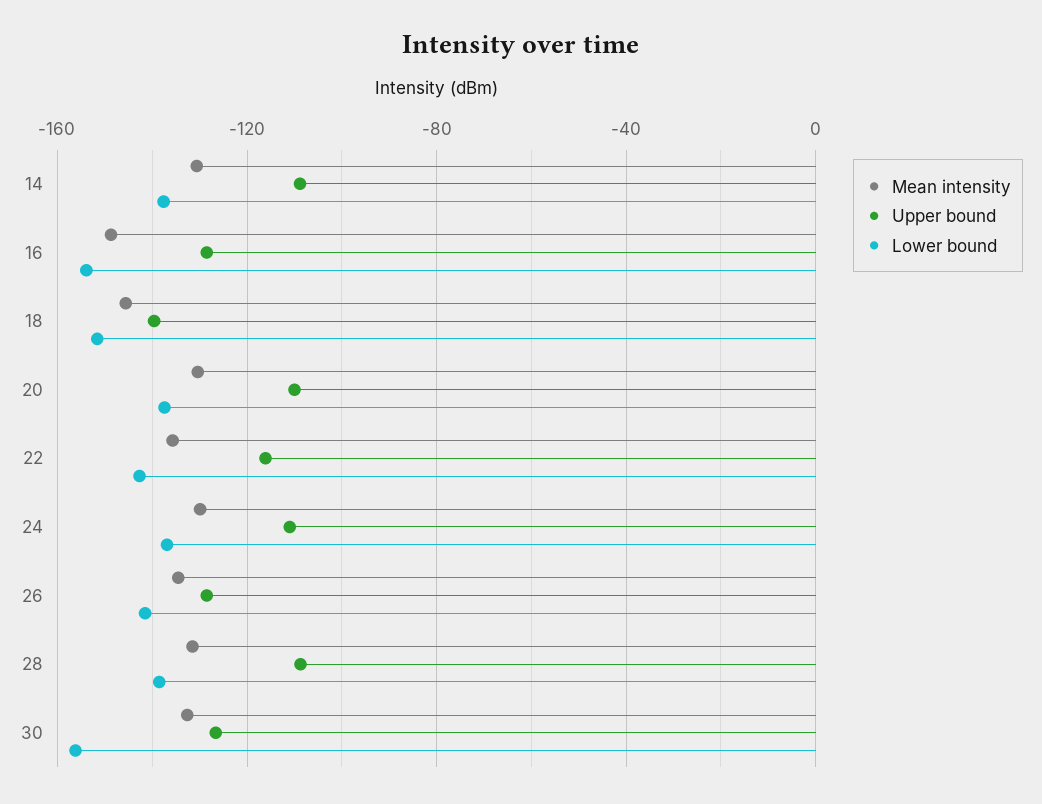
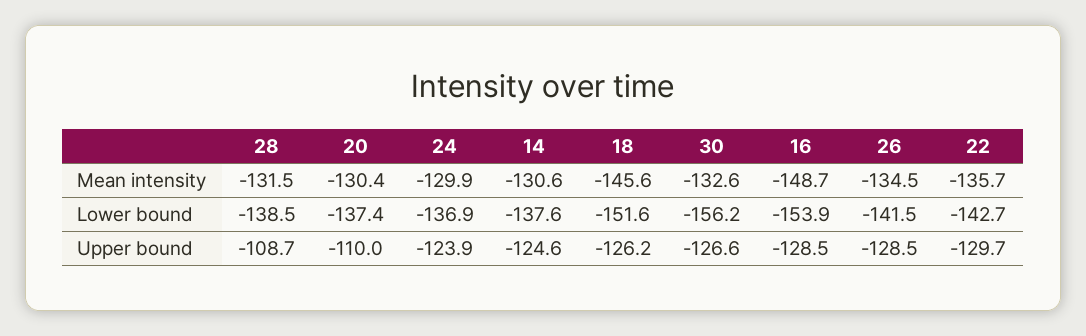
  {
    "Mean intensity": {
      "14": -130.6,
      "16": -148.7,
      "18": -145.6,
      "20": -130.4,
      "22": -135.7,
      "24": -129.9,
      "26": -134.5,
      "28": -131.5,
      "30": -132.6
    },
    "Upper bound": {
-     "14": -110,
+     "14": -124.6,
      "16": -128.5,
-     "18": -140,
+     "18": -126.2,
      "20": -110,
-     "22": -115,
+     "22": -129.7,
-     "24": -110,
+     "24": -123.9,
      "26": -128.5,
      "28": -108.7,
      "30": -126.6
    },
    "Lower bound": {
      "14": -137.6,
      "16": -153.9,
      "18": -151.6,
      "20": -137.4,
      "22": -142.7,
      "24": -136.9,
      "26": -141.5,
      "28": -138.5,
      "30": -156.2
    }
  }

